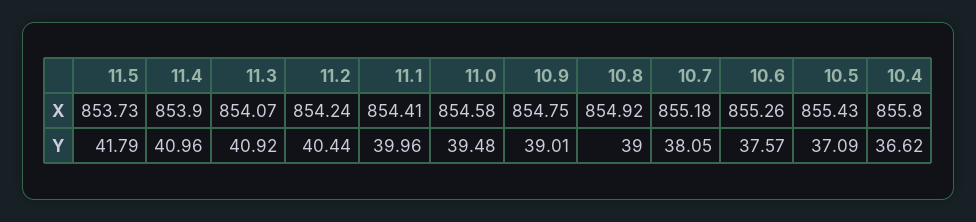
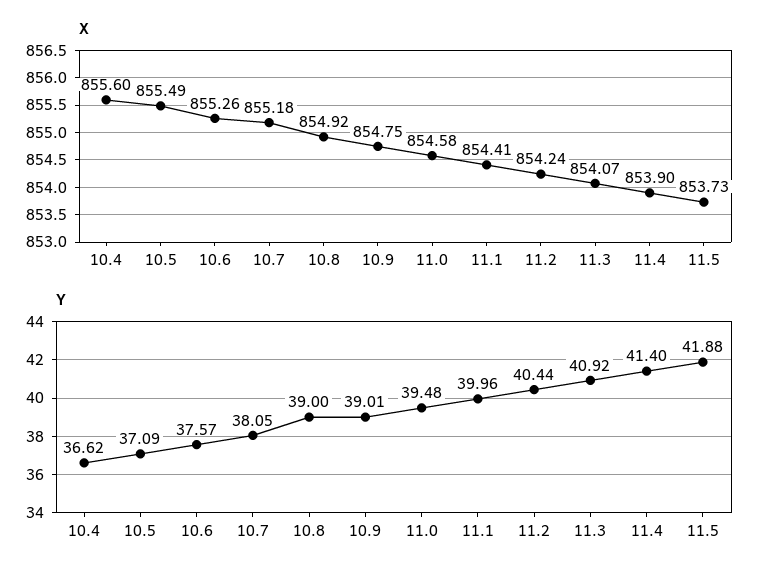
  {
    "X": {
      "11.5": 853.73,
      "11.4": 853.9,
      "11.3": 854.07,
      "11.2": 854.24,
      "11.1": 854.41,
      "11.0": 854.58,
      "10.9": 854.75,
      "10.8": 854.92,
      "10.7": 855.18,
      "10.6": 855.26,
-     "10.5": 855.43,
+     "10.5": 855.49,
-     "10.4": 855.8
+     "10.4": 855.6
    },
    "Y": {
-     "11.5": 41.79,
+     "11.5": 41.88,
-     "11.4": 40.96,
+     "11.4": 41.4,
      "11.3": 40.92,
      "11.2": 40.44,
      "11.1": 39.96,
      "11.0": 39.48,
      "10.9": 39.01,
      "10.8": 39,
      "10.7": 38.05,
      "10.6": 37.57,
      "10.5": 37.09,
      "10.4": 36.62
    }
  }

